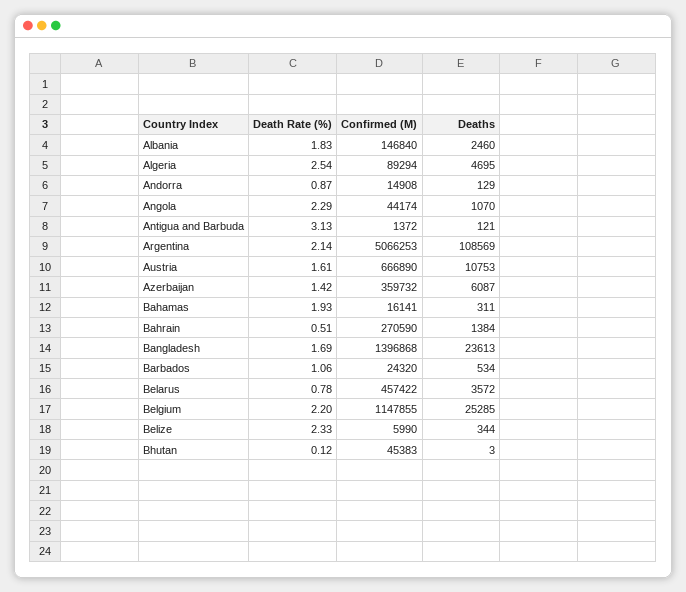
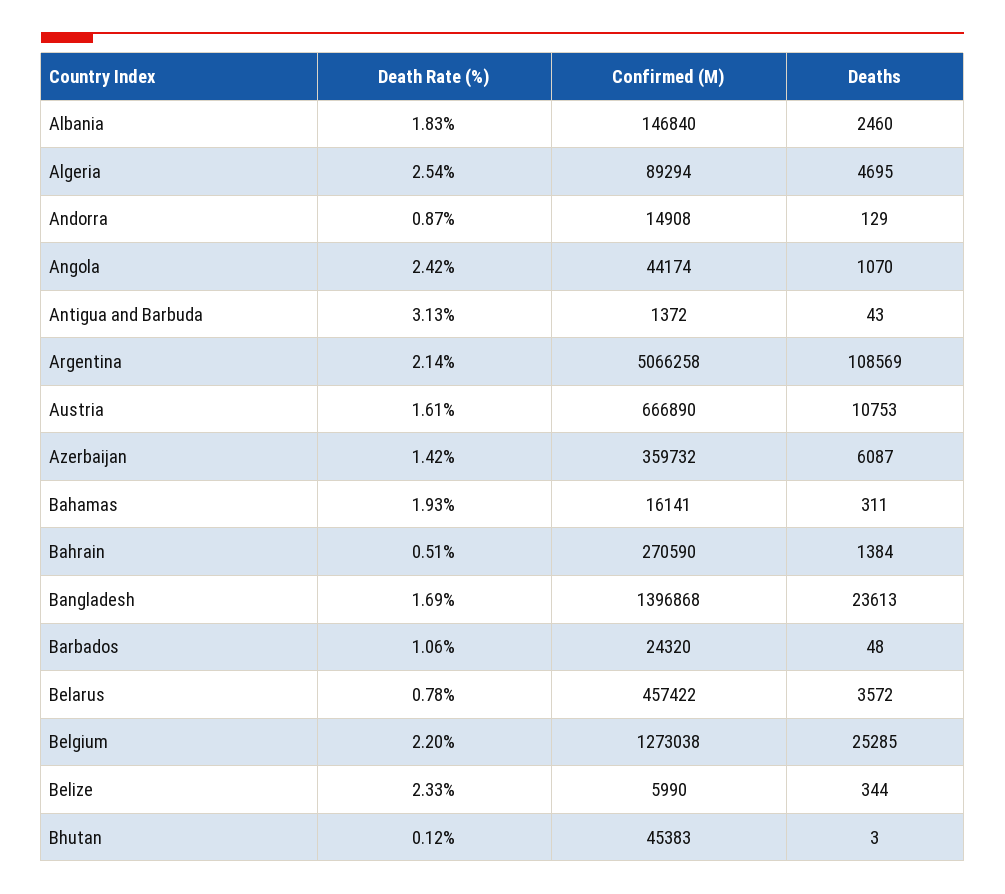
  {
    "Death Rate (%)": {
      "Albania": 1.83,
      "Algeria": 2.54,
      "Andorra": 0.87,
-     "Angola": 2.29,
+     "Angola": 2.42,
      "Antigua and Barbuda": 3.13,
      "Argentina": 2.14,
      "Austria": 1.61,
      "Azerbaijan": 1.42,
      "Bahamas": 1.93,
      "Bahrain": 0.51,
      "Bangladesh": 1.69,
      "Barbados": 1.06,
      "Belarus": 0.78,
      "Belgium": 2.2,
      "Belize": 2.33,
      "Bhutan": 0.12
    },
    "Confirmed (M)": {
      "Albania": 146840,
      "Algeria": 89294,
      "Andorra": 14908,
      "Angola": 44174,
      "Antigua and Barbuda": 1372,
-     "Argentina": 5066253,
+     "Argentina": 5066258,
      "Austria": 666890,
      "Azerbaijan": 359732,
      "Bahamas": 16141,
      "Bahrain": 270590,
      "Bangladesh": 1396868,
      "Barbados": 24320,
      "Belarus": 457422,
-     "Belgium": 1147855,
+     "Belgium": 1273038,
      "Belize": 5990,
      "Bhutan": 45383
    },
    "Deaths": {
      "Albania": 2460,
      "Algeria": 4695,
      "Andorra": 129,
      "Angola": 1070,
-     "Antigua and Barbuda": 121,
+     "Antigua and Barbuda": 43,
      "Argentina": 108569,
      "Austria": 10753,
      "Azerbaijan": 6087,
      "Bahamas": 311,
      "Bahrain": 1384,
      "Bangladesh": 23613,
-     "Barbados": 534,
+     "Barbados": 48,
      "Belarus": 3572,
      "Belgium": 25285,
      "Belize": 344,
      "Bhutan": 3
    }
  }

